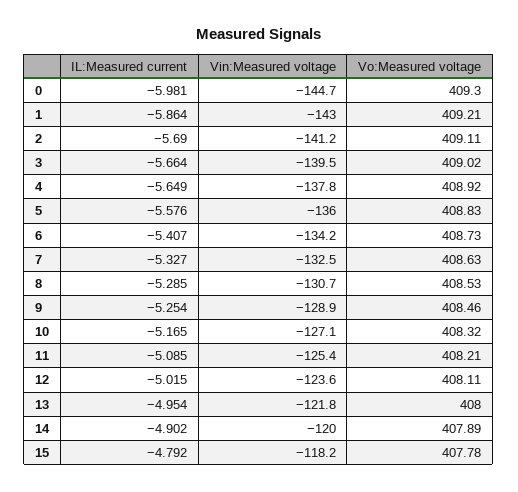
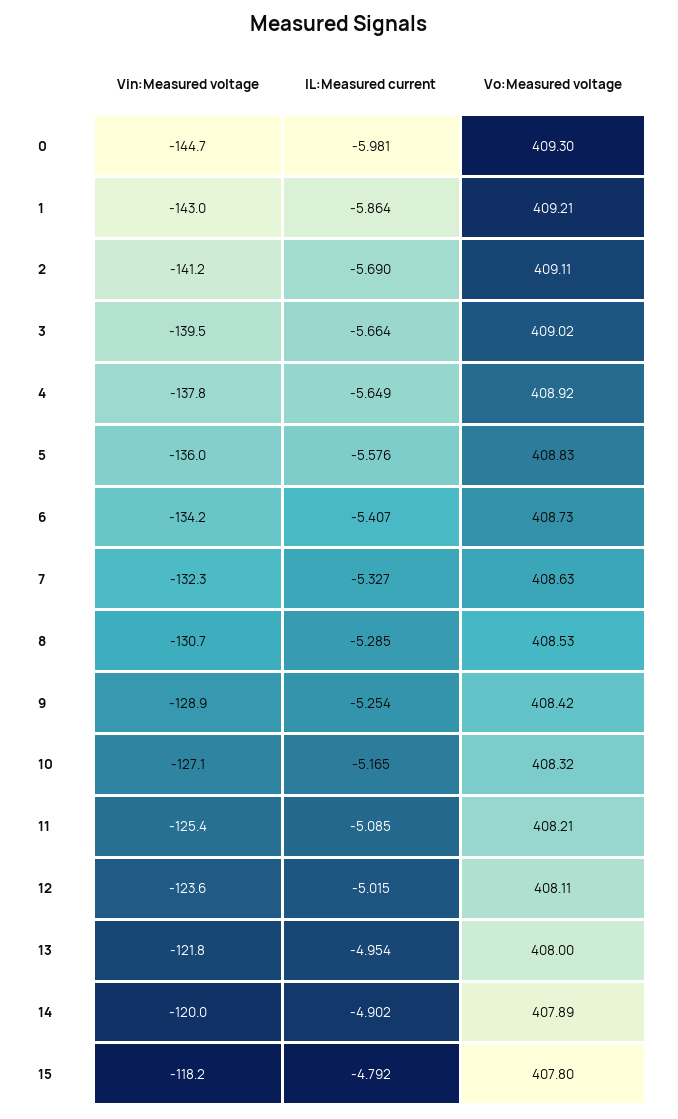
  {
    "IL:Measured current": {
      "0": -5.981,
      "1": -5.864,
      "2": -5.69,
      "3": -5.664,
      "4": -5.649,
      "5": -5.576,
      "6": -5.407,
      "7": -5.327,
      "8": -5.285,
      "9": -5.254,
      "10": -5.165,
      "11": -5.085,
      "12": -5.015,
      "13": -4.954,
      "14": -4.902,
      "15": -4.792
    },
    "Vin:Measured voltage": {
      "0": -144.7,
      "1": -143,
      "2": -141.2,
      "3": -139.5,
      "4": -137.8,
      "5": -136,
      "6": -134.2,
-     "7": -132.5,
+     "7": -132.3,
      "8": -130.7,
      "9": -128.9,
      "10": -127.1,
      "11": -125.4,
      "12": -123.6,
      "13": -121.8,
      "14": -120,
      "15": -118.2
    },
    "Vo:Measured voltage": {
      "0": 409.3,
      "1": 409.21,
      "2": 409.11,
      "3": 409.02,
      "4": 408.92,
      "5": 408.83,
      "6": 408.73,
      "7": 408.63,
      "8": 408.53,
-     "9": 408.46,
+     "9": 408.42,
      "10": 408.32,
      "11": 408.21,
      "12": 408.11,
      "13": 408,
      "14": 407.89,
-     "15": 407.78
+     "15": 407.8
    }
  }

